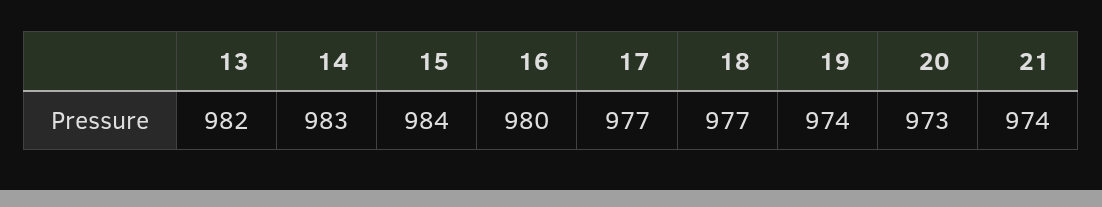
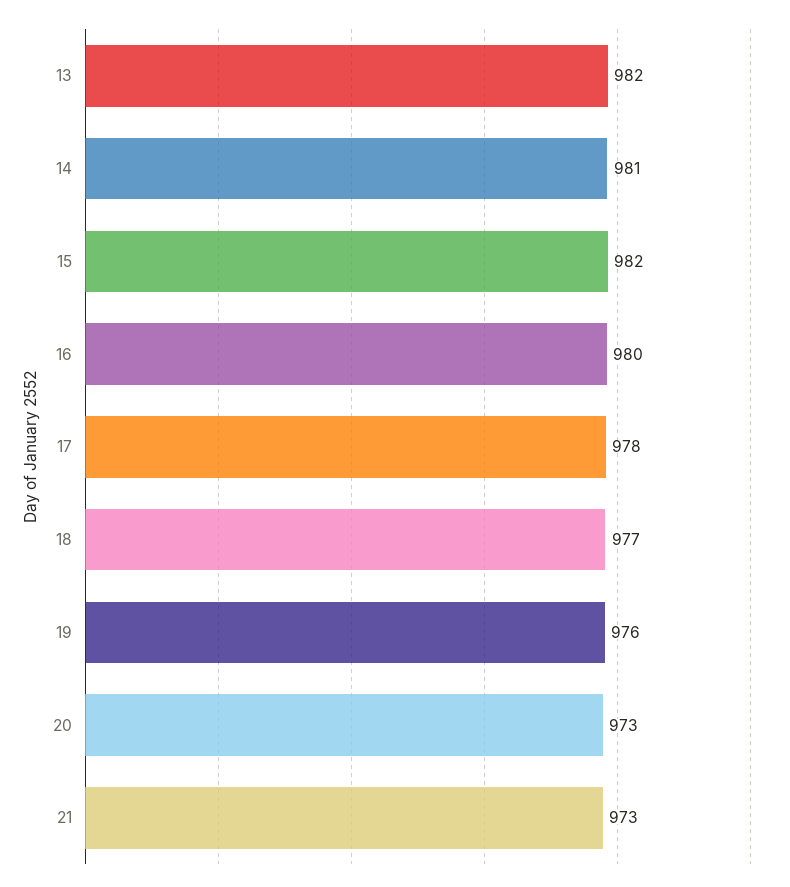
  {
    "13": 982,
-   "14": 983,
+   "14": 981,
-   "15": 984,
+   "15": 982,
    "16": 980,
-   "17": 977,
+   "17": 978,
    "18": 977,
-   "19": 974,
+   "19": 976,
    "20": 973,
-   "21": 974
+   "21": 973
  }

